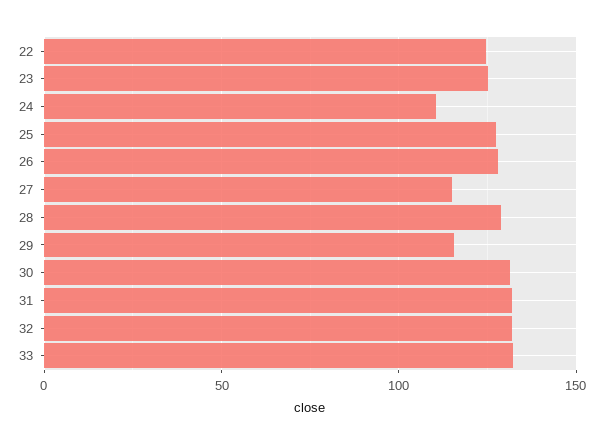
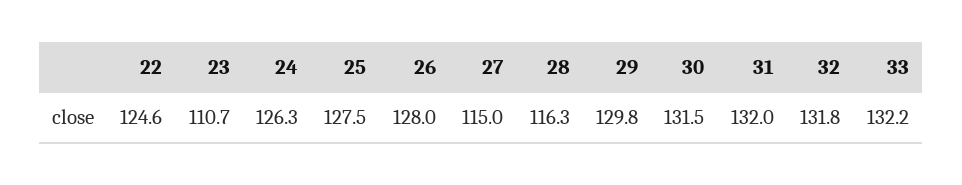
  {
    "22": 124.6,
-   "23": 125,
+   "23": 110.7,
-   "24": 110,
+   "24": 126.3,
    "25": 127.5,
    "26": 128,
    "27": 115,
-   "28": 130,
+   "28": 116.3,
-   "29": 115,
+   "29": 129.8,
    "30": 131.5,
    "31": 132,
    "32": 131.8,
    "33": 132.2
  }

